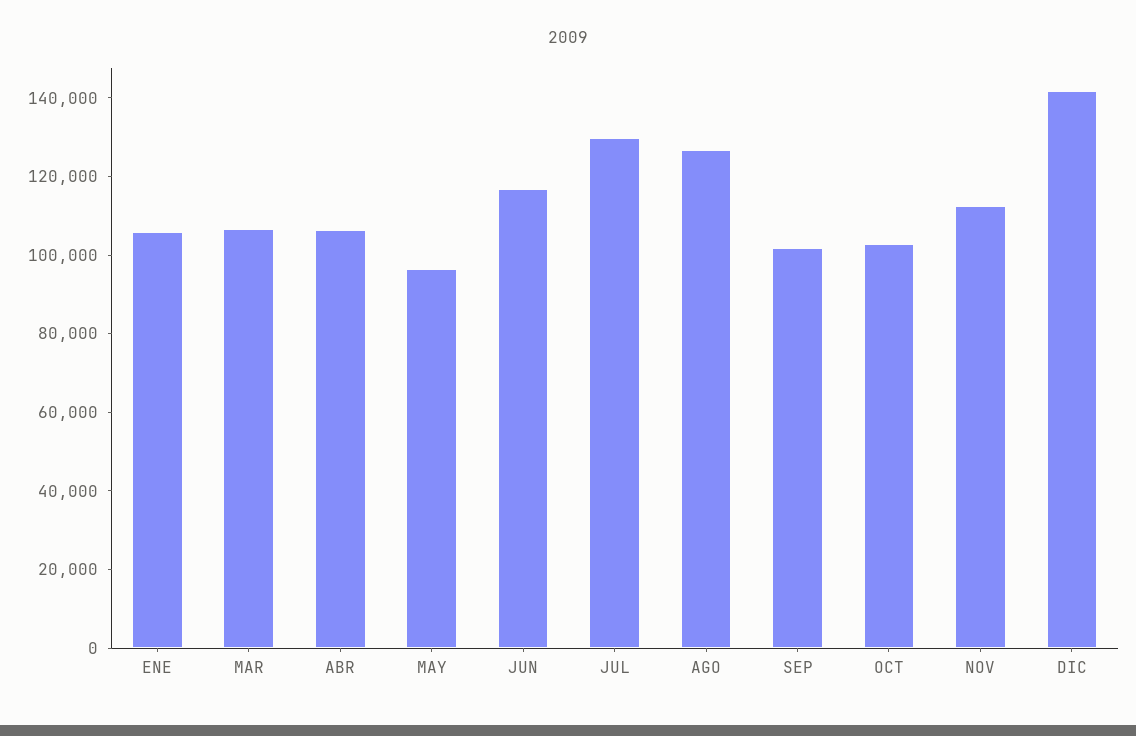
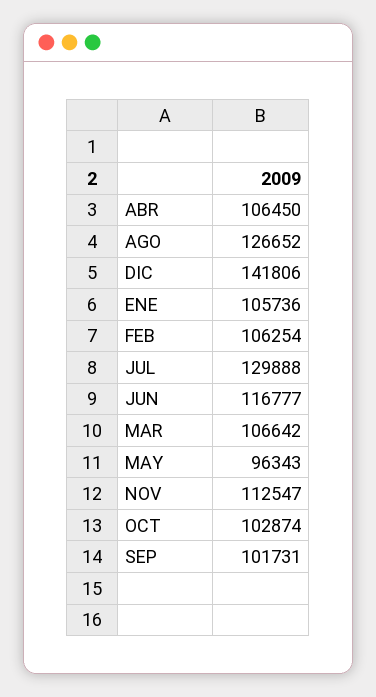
  {
    "ENE": 105736,
    "MAR": 106642,
    "ABR": 106450,
    "MAY": 96343,
    "JUN": 116777,
    "JUL": 129888,
    "AGO": 126652,
    "SEP": 101731,
    "OCT": 102874,
    "NOV": 112547,
-   "DIC": 141806
+   "DIC": 141806,
+   "FEB": 106254
  }

